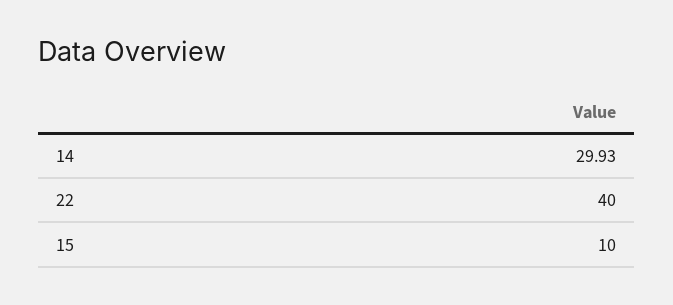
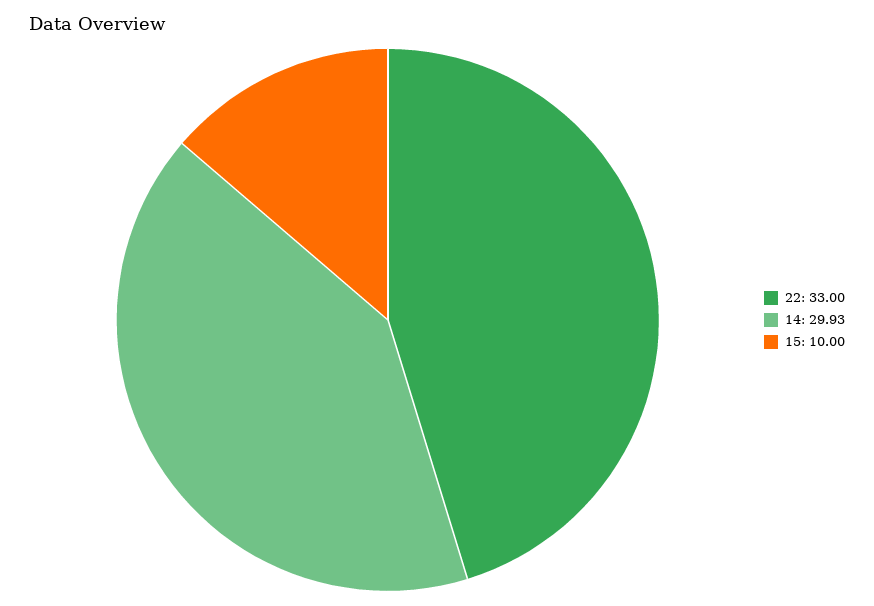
  {
    "14": 29.93,
-   "22": 40,
+   "22": 33,
    "15": 10
  }

